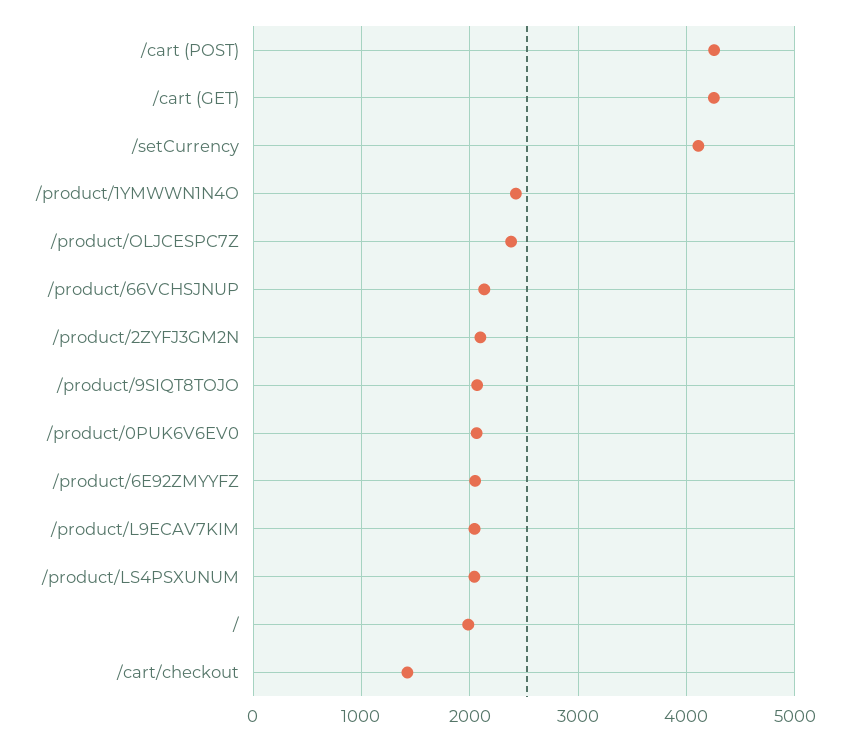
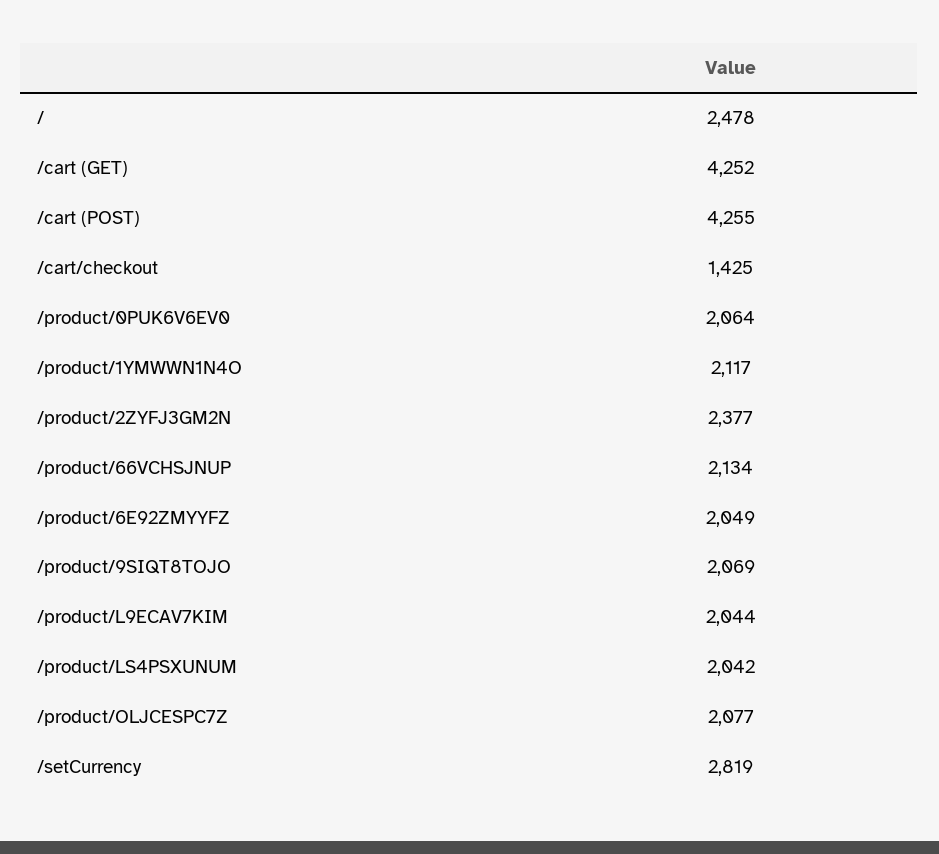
  {
    "/cart (POST)": 4255,
    "/cart (GET)": 4252,
-   "/setCurrency": 4100,
+   "/setCurrency": 2819,
-   "/product/1YMWWN1N4O": 2400,
+   "/product/1YMWWN1N4O": 2117,
-   "/product/OLJCESPC7Z": 2400,
+   "/product/OLJCESPC7Z": 2077,
    "/product/66VCHSJNUP": 2134,
-   "/product/2ZYFJ3GM2N": 2100,
+   "/product/2ZYFJ3GM2N": 2377,
    "/product/9SIQT8TOJO": 2069,
    "/product/0PUK6V6EV0": 2064,
    "/product/6E92ZMYYFZ": 2049,
    "/product/L9ECAV7KIM": 2044,
    "/product/LS4PSXUNUM": 2042,
-   "/": 2000,
+   "/": 2478,
    "/cart/checkout": 1425
  }

